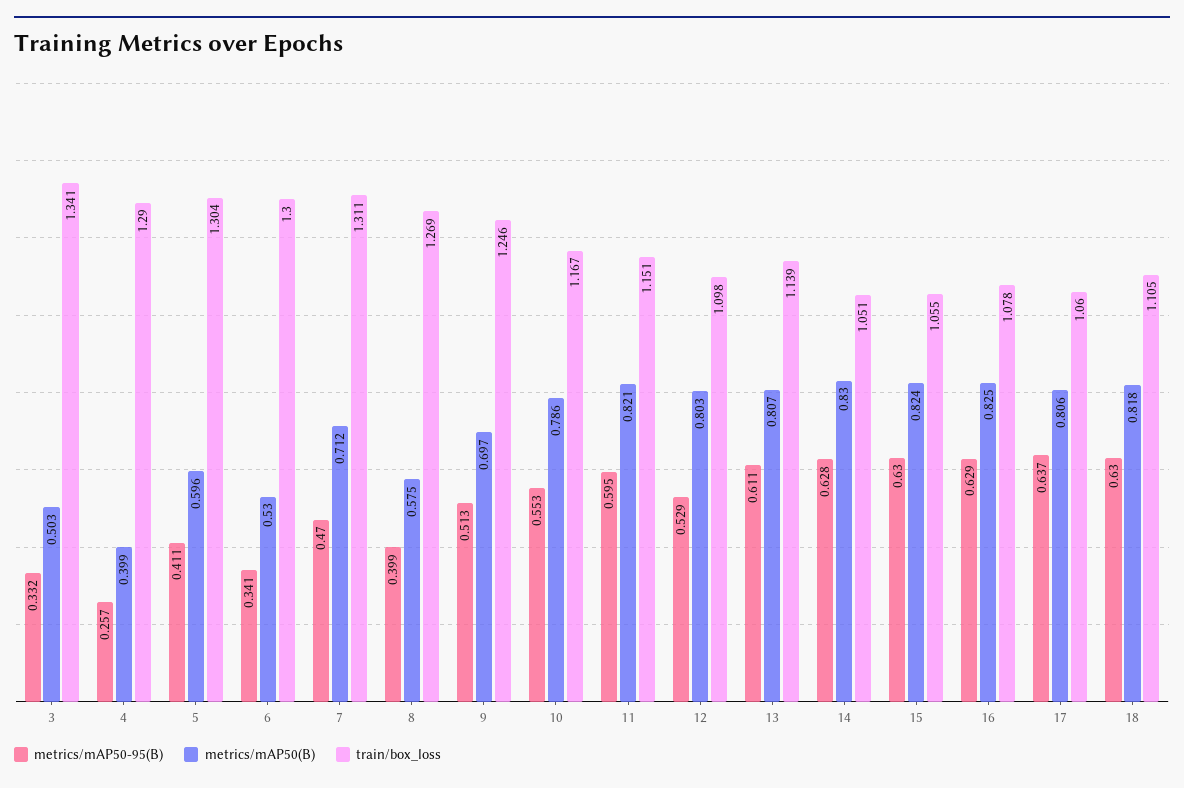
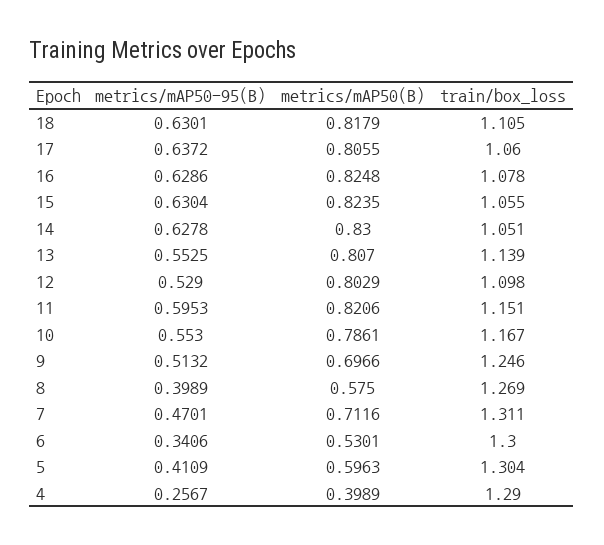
  {
    "metrics/mAP50-95(B)": {
-     "3": 0.332,
      "4": 0.2567,
      "5": 0.4109,
      "6": 0.3406,
      "7": 0.4701,
      "8": 0.3989,
      "9": 0.5132,
      "10": 0.553,
      "11": 0.5953,
      "12": 0.529,
-     "13": 0.611,
+     "13": 0.5525,
      "14": 0.6278,
      "15": 0.6304,
      "16": 0.6286,
      "17": 0.6372,
      "18": 0.6301
    },
    "metrics/mAP50(B)": {
-     "3": 0.503,
      "4": 0.3989,
      "5": 0.5963,
      "6": 0.5301,
      "7": 0.7116,
      "8": 0.575,
      "9": 0.6966,
      "10": 0.7861,
      "11": 0.8206,
      "12": 0.8029,
      "13": 0.807,
      "14": 0.83,
      "15": 0.8235,
      "16": 0.8248,
      "17": 0.8055,
      "18": 0.8179
    },
    "train/box_loss": {
-     "3": 1.341,
      "4": 1.29,
      "5": 1.304,
      "6": 1.3,
      "7": 1.311,
      "8": 1.269,
      "9": 1.246,
      "10": 1.167,
      "11": 1.151,
      "12": 1.098,
      "13": 1.139,
      "14": 1.051,
      "15": 1.055,
      "16": 1.078,
      "17": 1.06,
      "18": 1.105
    }
  }

